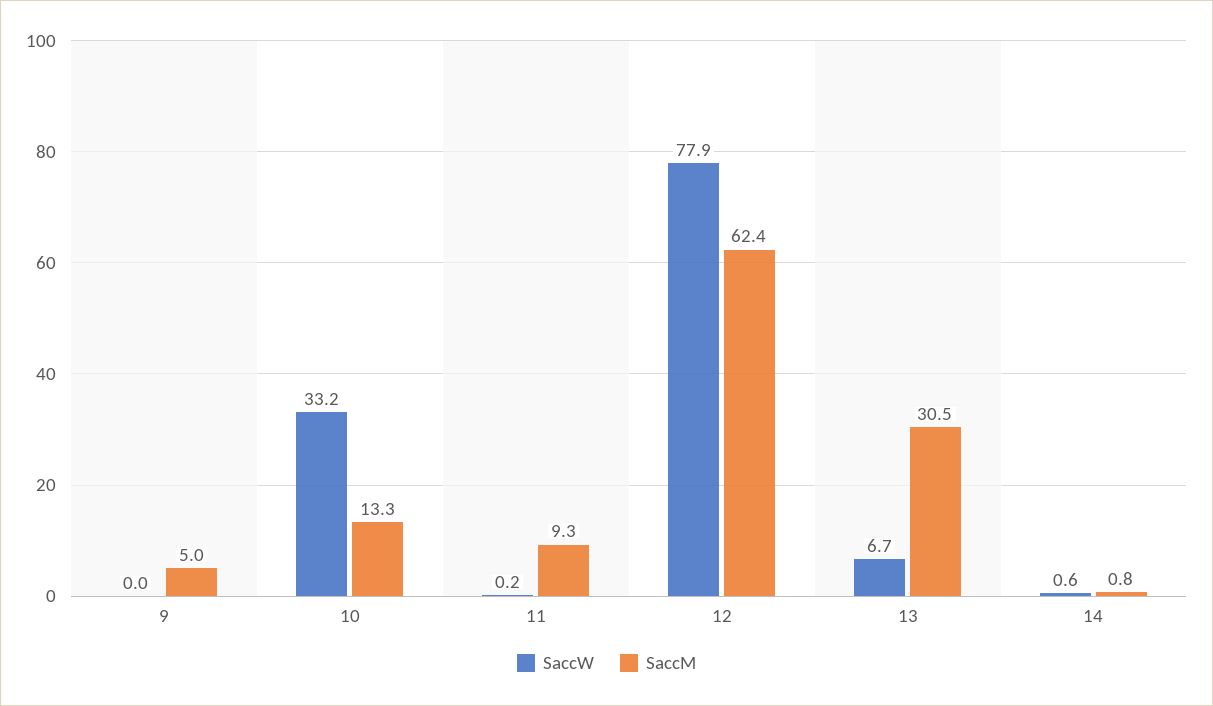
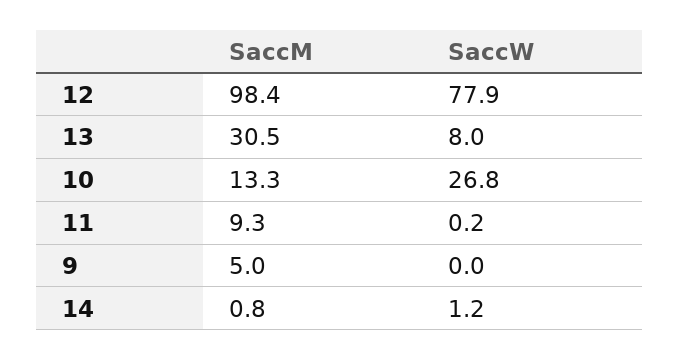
  {
    "SaccW": {
      "9": 0,
-     "10": 33.2,
+     "10": 26.8,
      "11": 0.2,
      "12": 77.9,
-     "13": 6.7,
+     "13": 8,
-     "14": 0.6
+     "14": 1.2
    },
    "SaccM": {
      "9": 5,
      "10": 13.3,
      "11": 9.3,
-     "12": 62.4,
+     "12": 98.4,
      "13": 30.5,
      "14": 0.8
    }
  }

